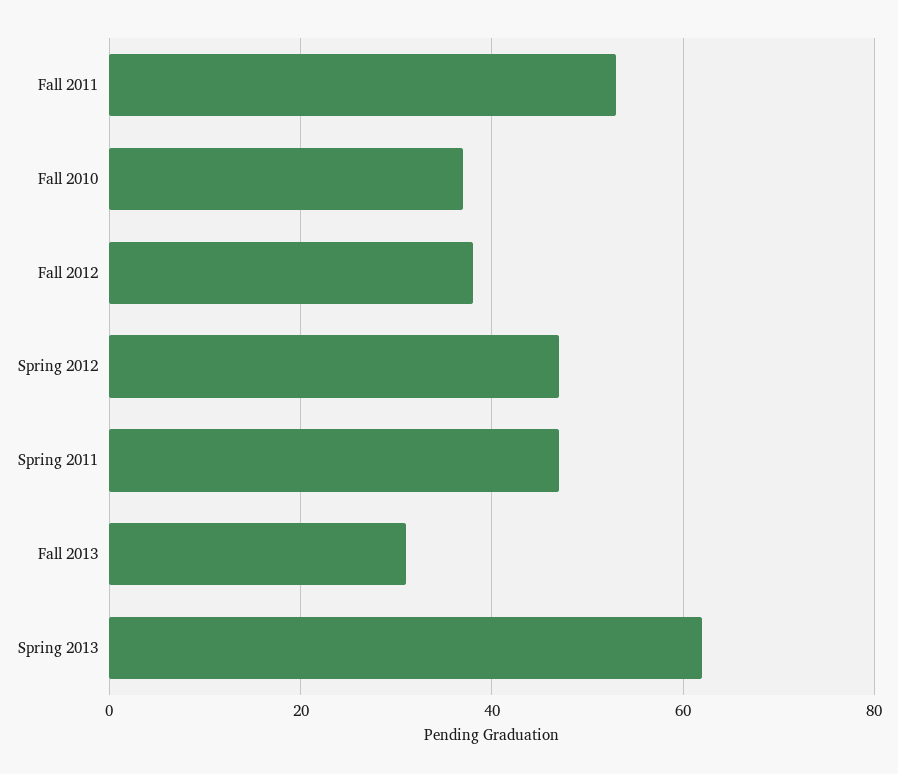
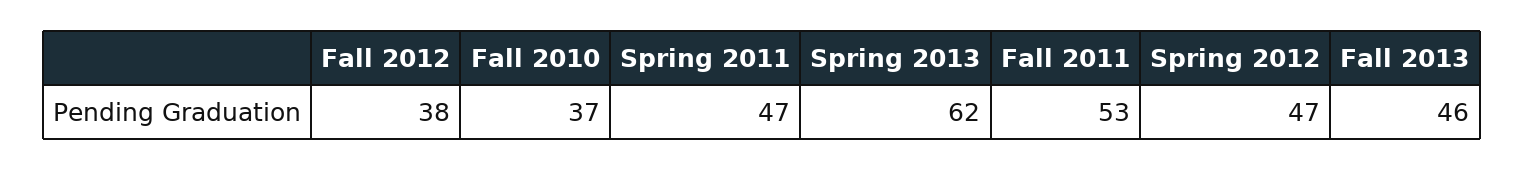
  {
    "Fall 2011": 53,
    "Fall 2010": 37,
    "Fall 2012": 38,
    "Spring 2012": 47,
    "Spring 2011": 47,
-   "Fall 2013": 30,
+   "Fall 2013": 46,
    "Spring 2013": 62
  }

